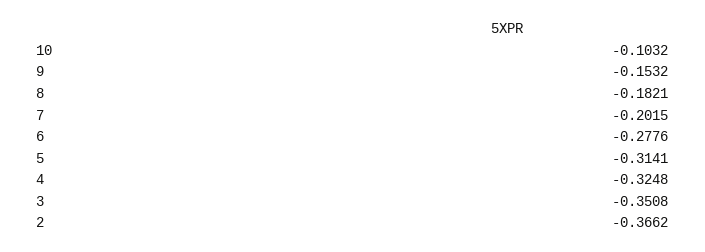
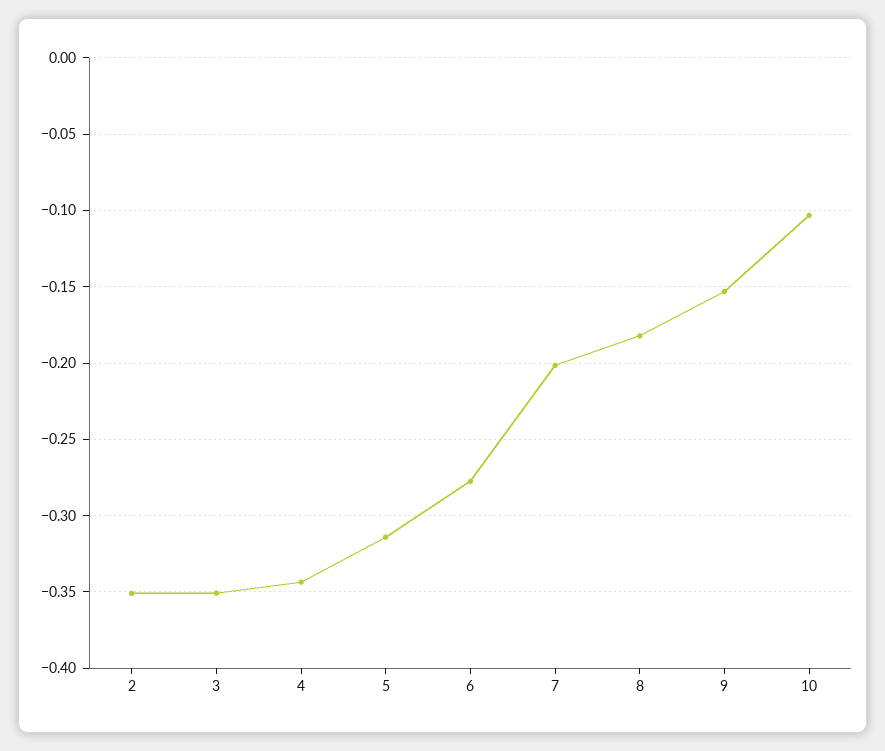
  {
    "10": -0.1032,
    "9": -0.1532,
    "8": -0.1821,
    "7": -0.2015,
    "6": -0.2776,
    "5": -0.3141,
-   "4": -0.3248,
+   "4": -0.345,
    "3": -0.3508,
-   "2": -0.3662
+   "2": -0.35
  }

